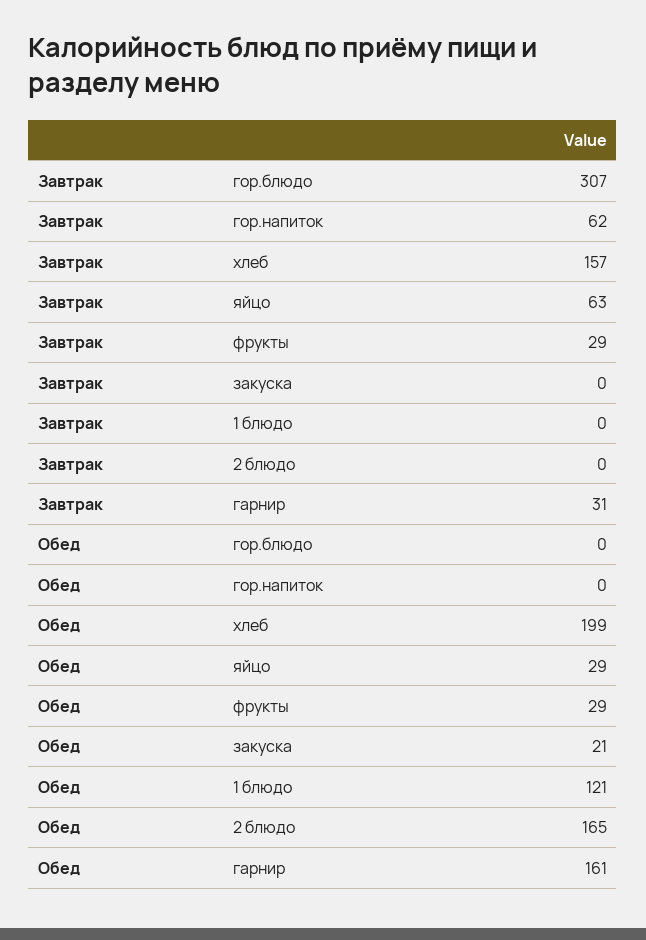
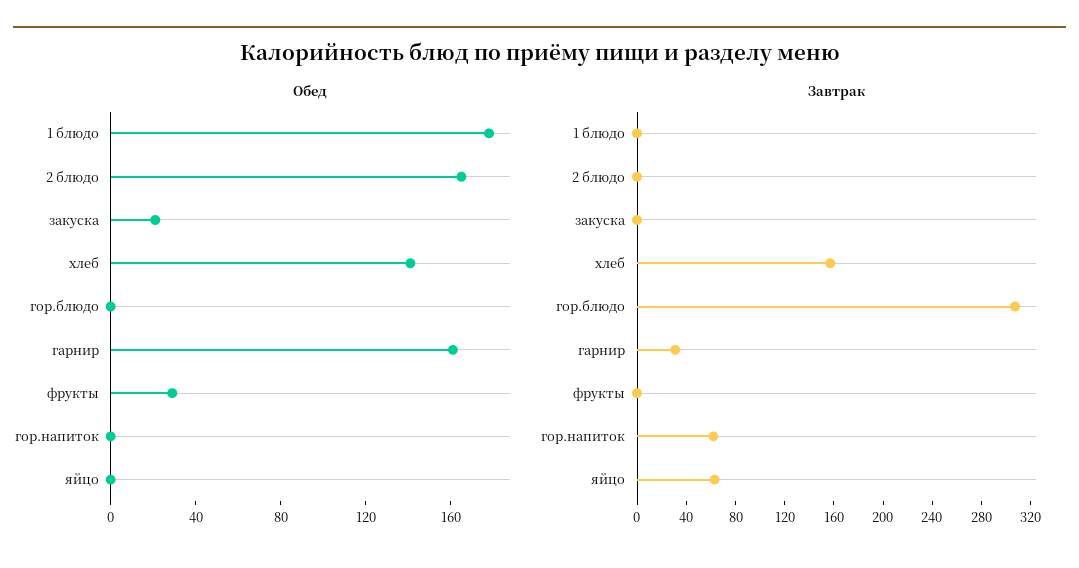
  {
    "Завтрак": {
      "гор.блюдо": 307,
      "гор.напиток": 62,
      "хлеб": 157,
      "яйцо": 63,
-     "фрукты": 29,
+     "фрукты": 0,
      "закуска": 0,
      "1 блюдо": 0,
      "2 блюдо": 0,
      "гарнир": 31
    },
    "Обед": {
      "гор.блюдо": 0,
      "гор.напиток": 0,
-     "хлеб": 199,
+     "хлеб": 140,
-     "яйцо": 29,
+     "яйцо": 0,
      "фрукты": 29,
      "закуска": 21,
-     "1 блюдо": 121,
+     "1 блюдо": 180,
      "2 блюдо": 165,
      "гарнир": 161
    }
  }

